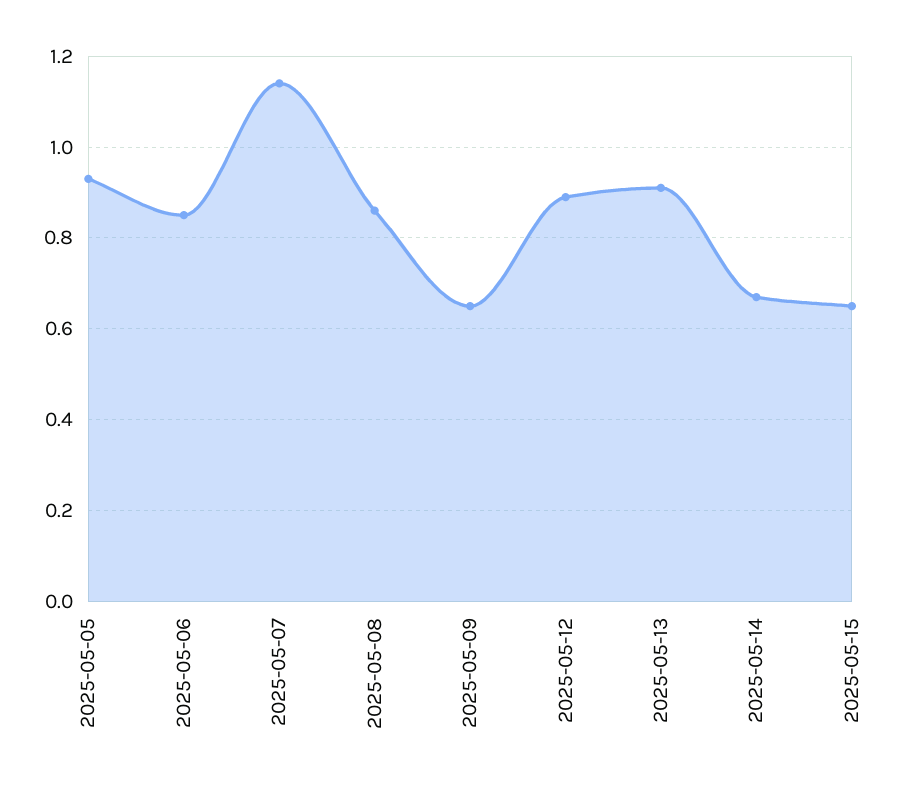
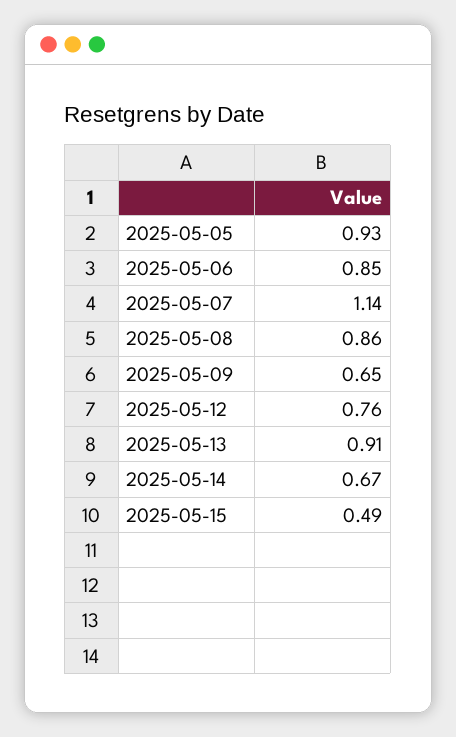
  {
    "2025-05-05": 0.93,
    "2025-05-06": 0.85,
    "2025-05-07": 1.14,
    "2025-05-08": 0.86,
    "2025-05-09": 0.65,
-   "2025-05-12": 0.9,
+   "2025-05-12": 0.76,
    "2025-05-13": 0.91,
    "2025-05-14": 0.67,
-   "2025-05-15": 0.65
+   "2025-05-15": 0.49
  }

